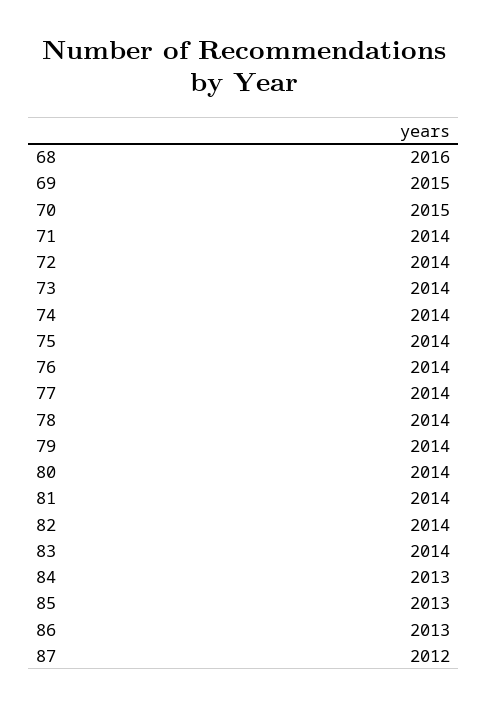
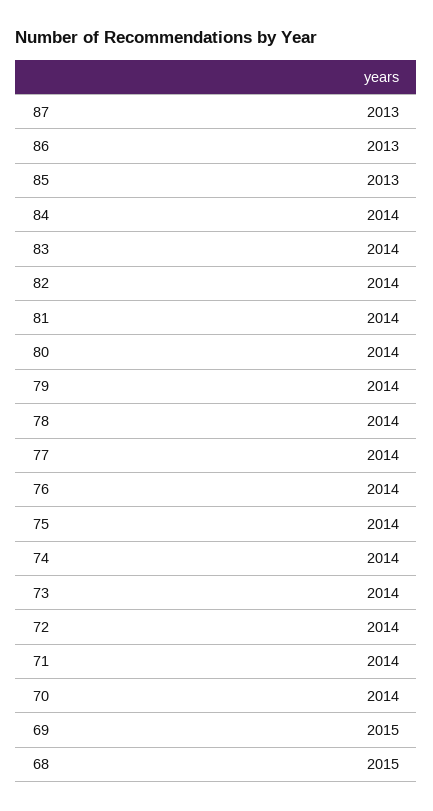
  {
-   "68": 2016,
+   "68": 2015,
    "69": 2015,
-   "70": 2015,
+   "70": 2014,
    "71": 2014,
    "72": 2014,
    "73": 2014,
    "74": 2014,
    "75": 2014,
    "76": 2014,
    "77": 2014,
    "78": 2014,
    "79": 2014,
    "80": 2014,
    "81": 2014,
    "82": 2014,
    "83": 2014,
-   "84": 2013,
+   "84": 2014,
    "85": 2013,
    "86": 2013,
-   "87": 2012
+   "87": 2013
  }

